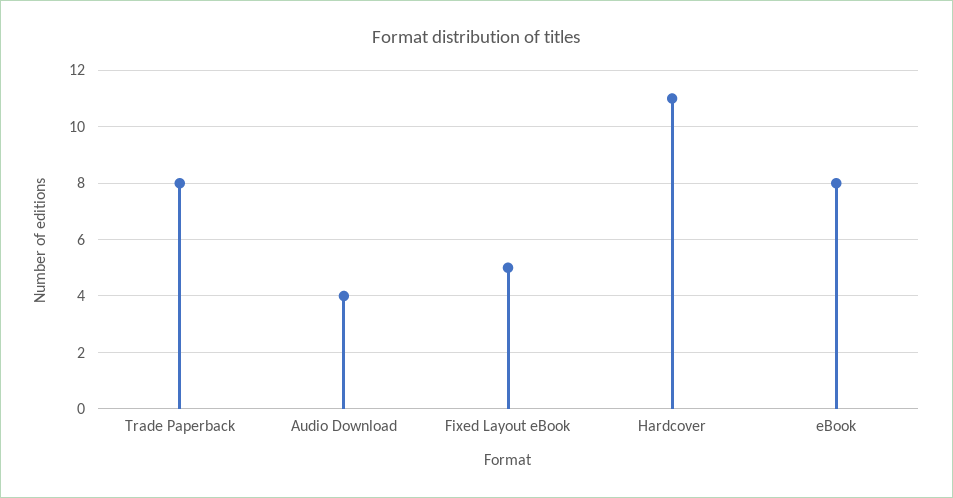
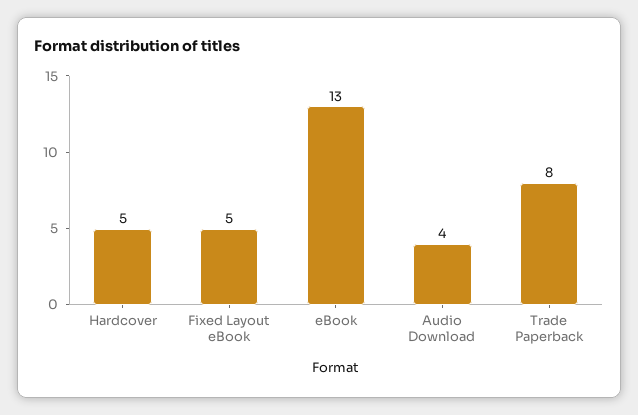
  {
    "Trade Paperback": 8,
    "Audio Download": 4,
    "Fixed Layout eBook": 5,
-   "Hardcover": 11,
+   "Hardcover": 5,
-   "eBook": 8
+   "eBook": 13
  }

